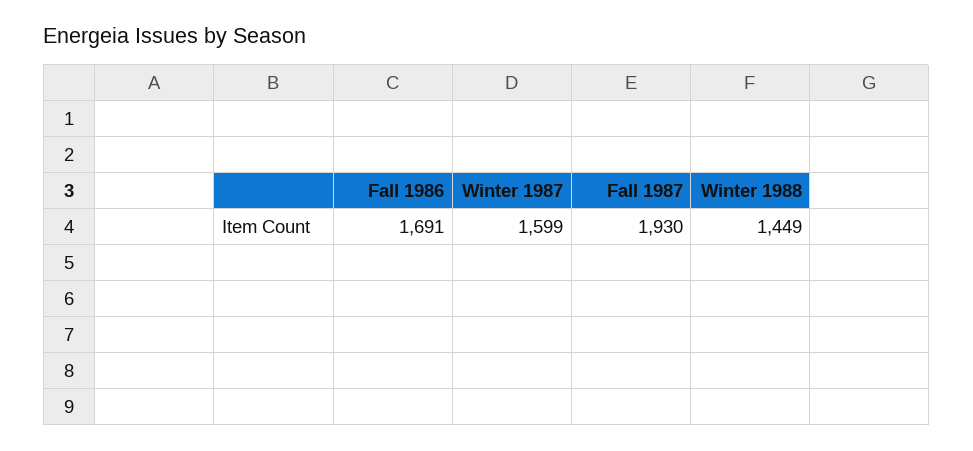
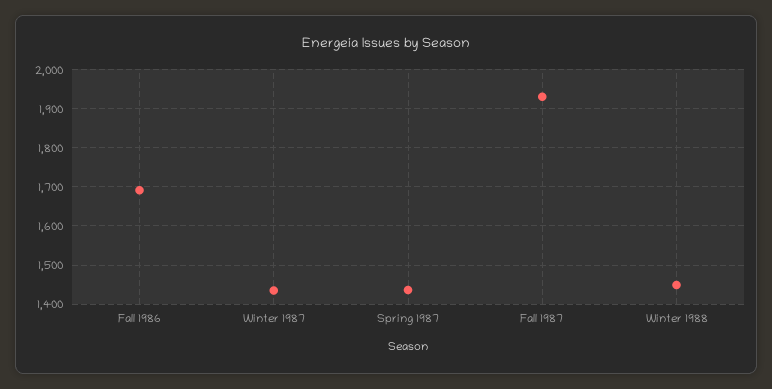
  {
    "Fall 1986": 1691,
-   "Winter 1987": 1599,
+   "Winter 1987": 1440,
    "Fall 1987": 1930,
-   "Winter 1988": 1449
+   "Winter 1988": 1449,
+   "Spring 1987": 1440
  }

